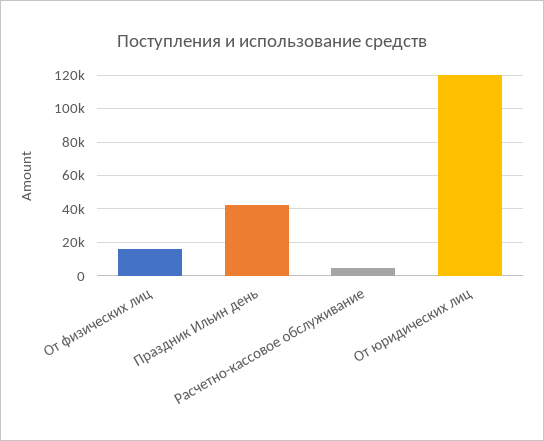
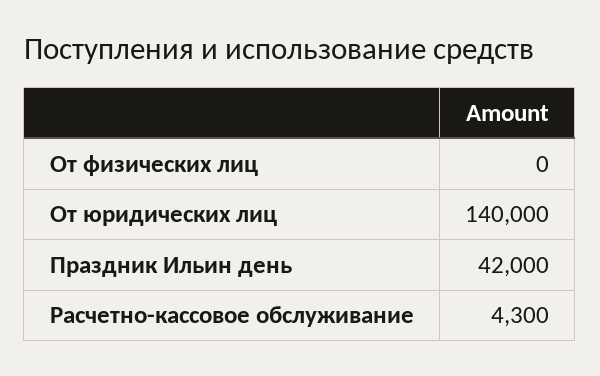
  {
-   "От физических лиц": 15000,
+   "От физических лиц": 0,
    "Праздник Ильин день": 42000,
    "Расчетно-кассовое обслуживание": 4300,
-   "От юридических лиц": 120000
+   "От юридических лиц": 140000
  }

